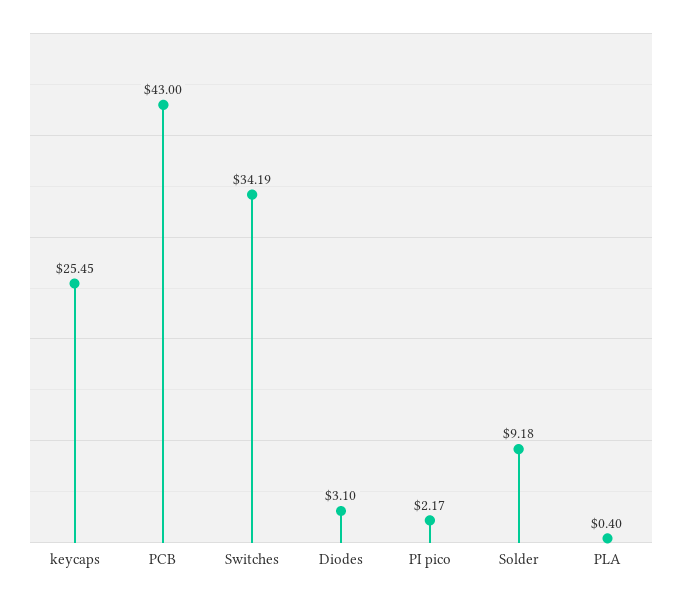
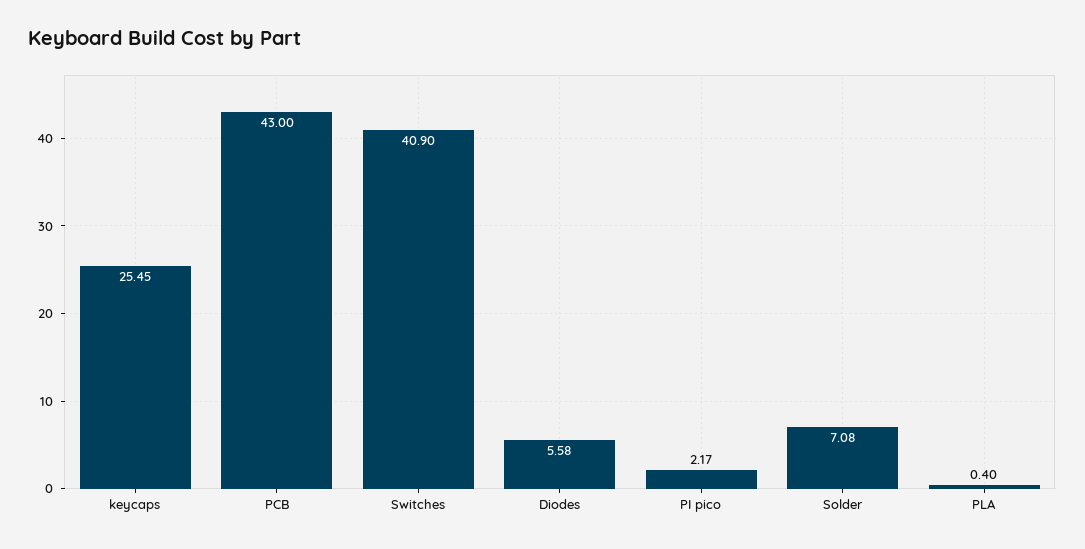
  {
    "keycaps": 25.45,
    "PCB": 43,
-   "Switches": 34.19,
+   "Switches": 40.9,
-   "Diodes": 3.1,
+   "Diodes": 5.58,
    "PI pico": 2.17,
-   "Solder": 9.18,
+   "Solder": 7.08,
    "PLA": 0.4
  }

